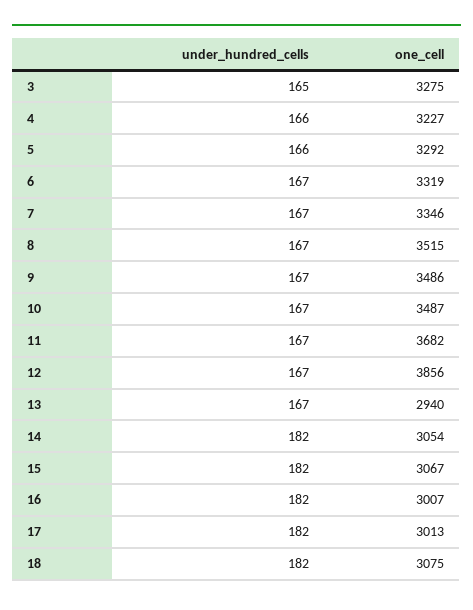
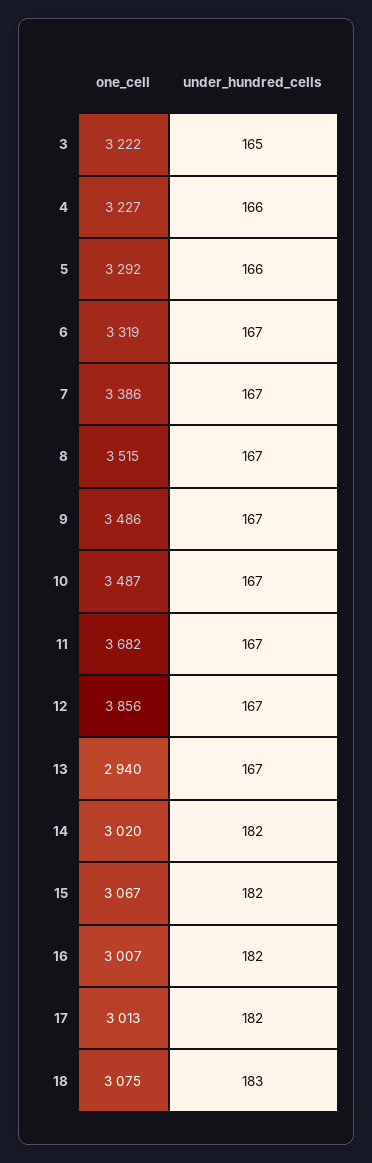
  {
    "under_hundred_cells": {
      "3": 165,
      "4": 166,
      "5": 166,
      "6": 167,
      "7": 167,
      "8": 167,
      "9": 167,
      "10": 167,
      "11": 167,
      "12": 167,
      "13": 167,
      "14": 182,
      "15": 182,
      "16": 182,
      "17": 182,
-     "18": 182
+     "18": 183
    },
    "one_cell": {
-     "3": 3275,
+     "3": 3222,
      "4": 3227,
      "5": 3292,
      "6": 3319,
-     "7": 3346,
+     "7": 3386,
      "8": 3515,
      "9": 3486,
      "10": 3487,
      "11": 3682,
      "12": 3856,
      "13": 2940,
-     "14": 3054,
+     "14": 3020,
      "15": 3067,
      "16": 3007,
      "17": 3013,
      "18": 3075
    }
  }

